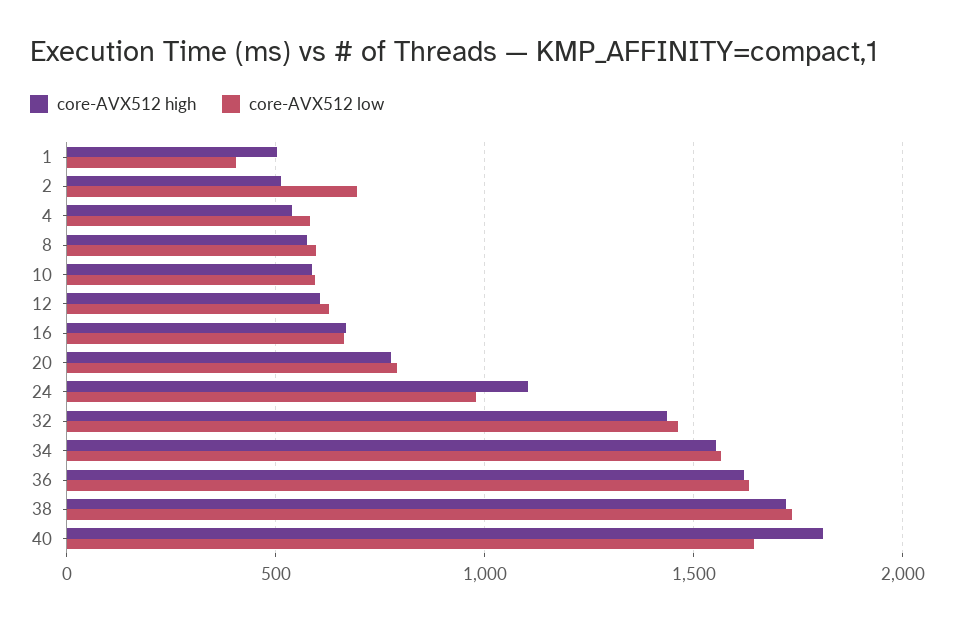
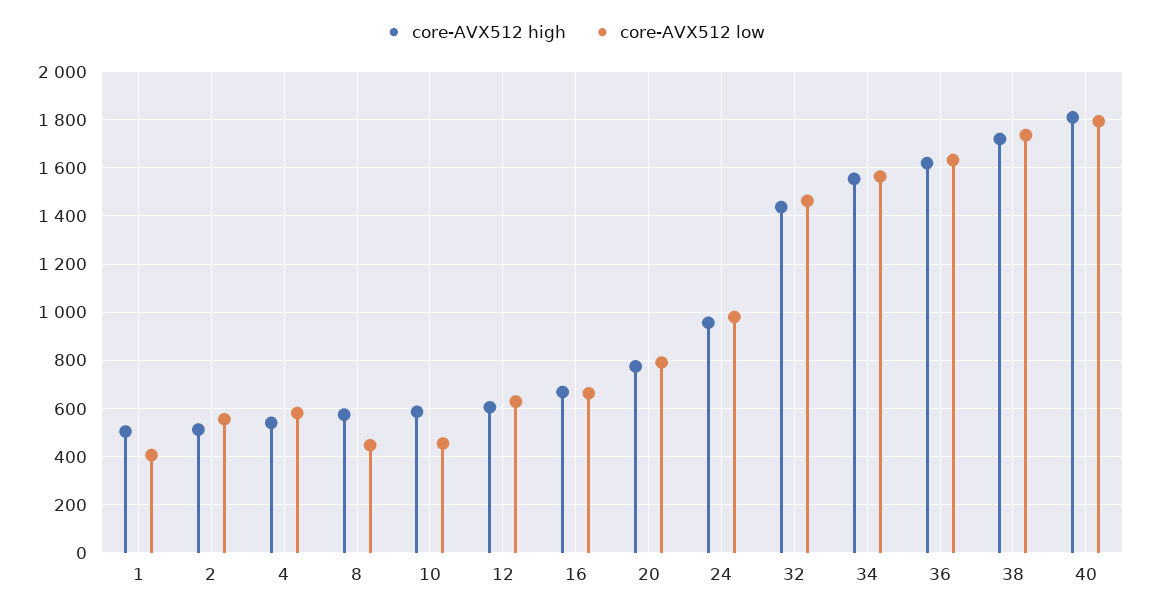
  {
    "core-AVX512 high": {
      "1": 500,
      "2": 500,
      "4": 550,
      "8": 575,
      "10": 575,
      "12": 600,
      "16": 675,
      "20": 775,
-     "24": 1100,
+     "24": 950,
      "32": 1425,
      "34": 1550,
      "36": 1625,
      "38": 1725,
      "40": 1800
    },
    "core-AVX512 low": {
      "1": 400,
-     "2": 700,
+     "2": 550,
      "4": 575,
-     "8": 600,
+     "8": 450,
-     "10": 600,
+     "10": 450,
      "12": 625,
      "16": 675,
      "20": 800,
      "24": 975,
      "32": 1475,
      "34": 1575,
      "36": 1625,
      "38": 1725,
-     "40": 1650
+     "40": 1800
    }
  }

